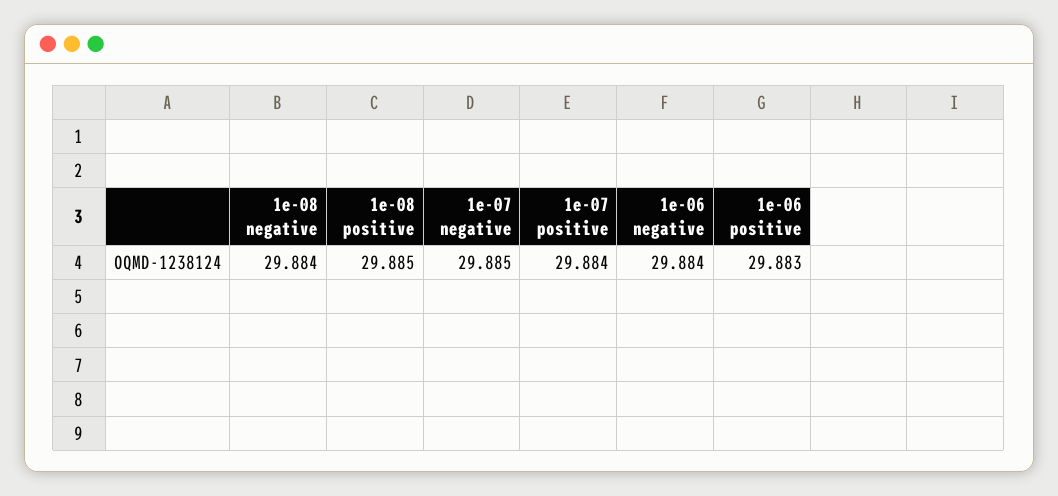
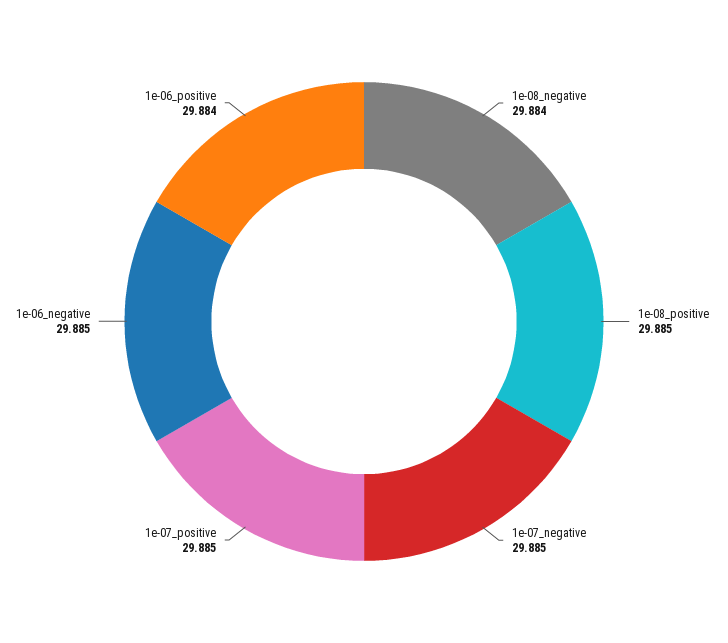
  {
    "1e-08 negative": 29.884,
    "1e-08 positive": 29.885,
    "1e-07 negative": 29.885,
-   "1e-07 positive": 29.884,
+   "1e-07 positive": 29.885,
-   "1e-06 negative": 29.884,
+   "1e-06 negative": 29.885,
-   "1e-06 positive": 29.883
+   "1e-06 positive": 29.884
  }

